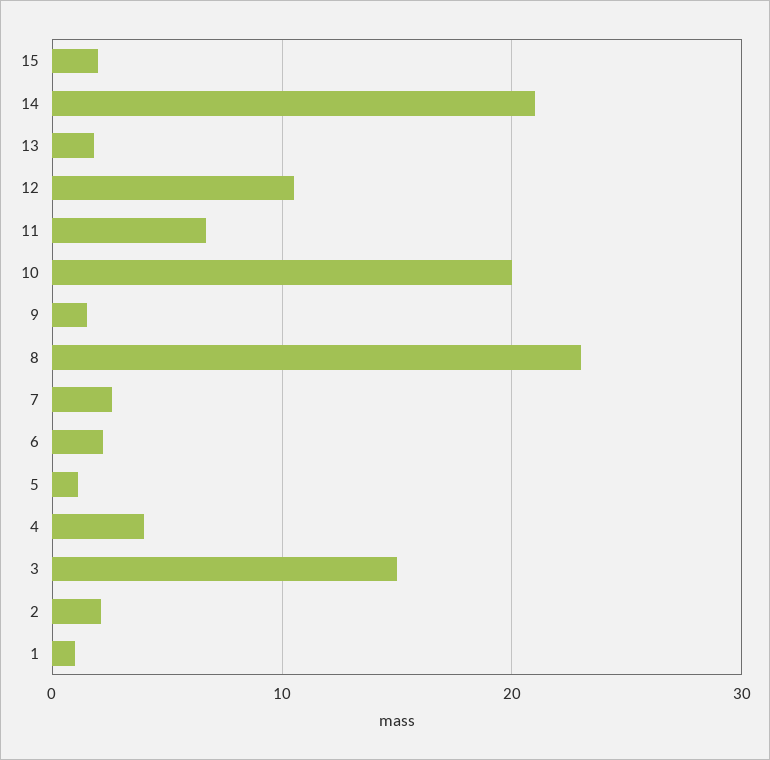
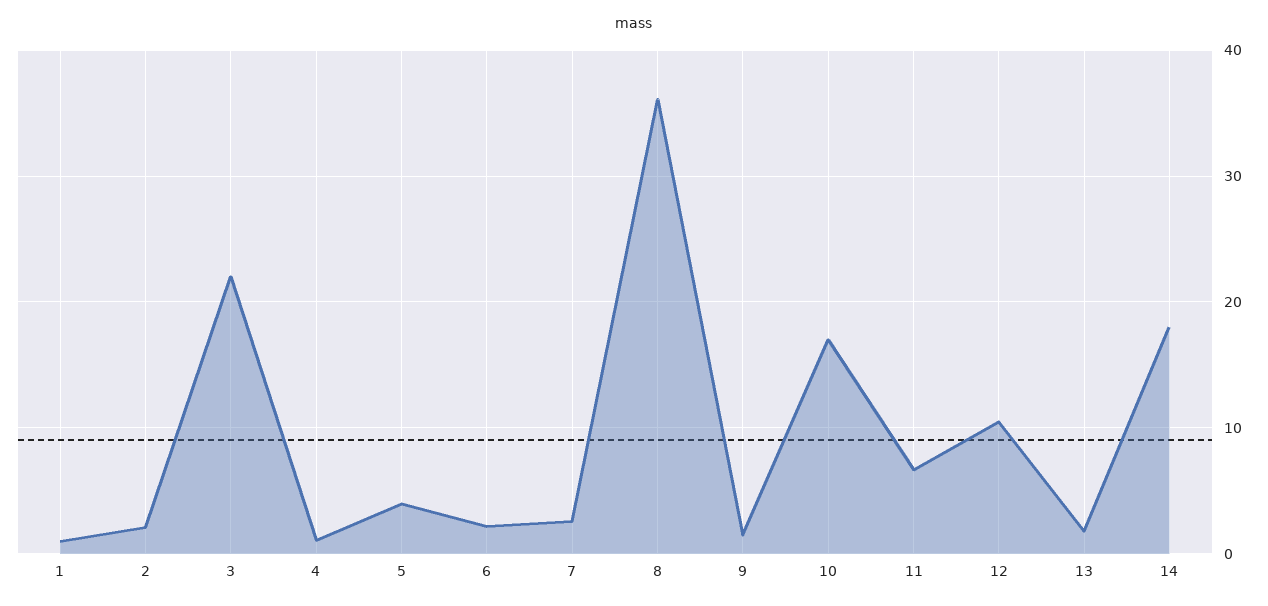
  {
-   "15": 2,
-   "14": 21,
+   "14": 18,
    "13": 2,
    "12": 11,
    "11": 7,
-   "10": 20,
+   "10": 17,
    "9": 2,
-   "8": 23,
+   "8": 36,
    "7": 3,
    "6": 2,
-   "5": 1,
+   "5": 4,
-   "4": 4,
+   "4": 1,
-   "3": 15,
+   "3": 22,
    "2": 2,
    "1": 1
  }

